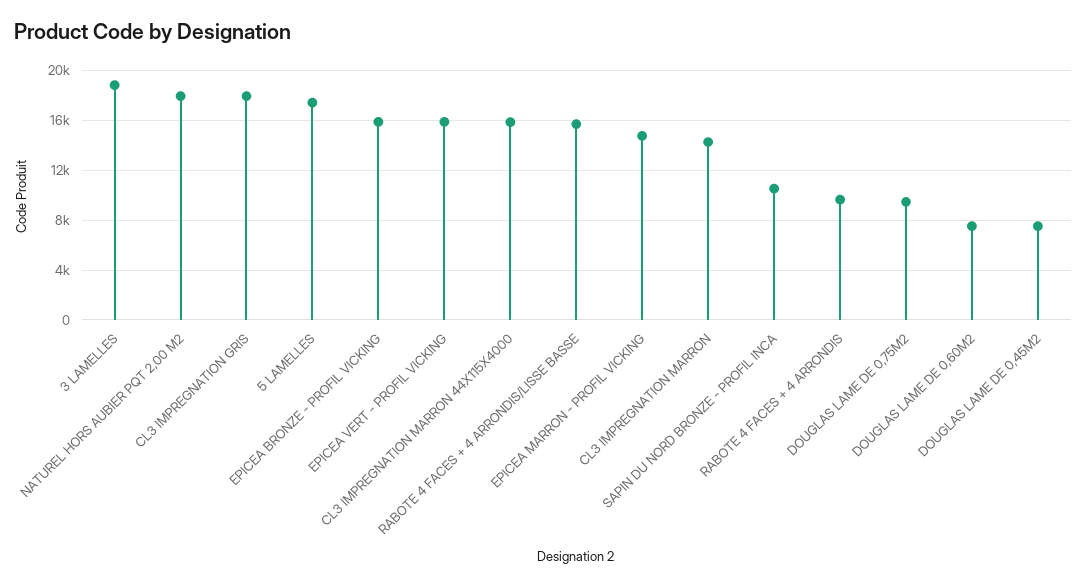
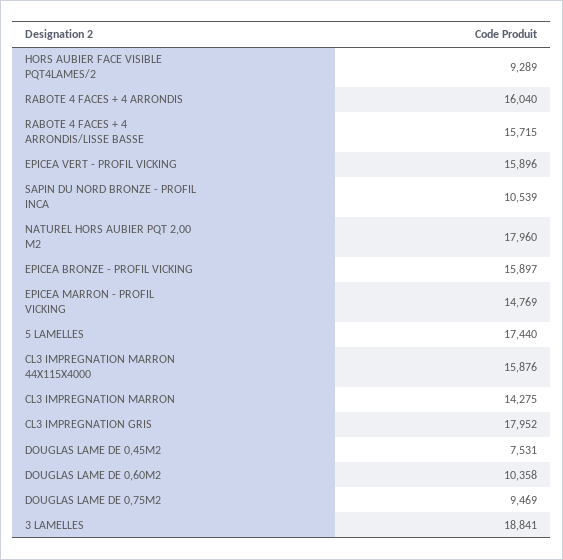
  {
    "3 LAMELLES": 18841,
    "NATUREL HORS AUBIER PQT 2,00 M2": 17960,
    "CL3 IMPREGNATION GRIS": 17952,
    "5 LAMELLES": 17440,
    "EPICEA BRONZE - PROFIL VICKING": 15897,
    "EPICEA VERT - PROFIL VICKING": 15896,
    "CL3 IMPREGNATION MARRON 44X115X4000": 15876,
    "RABOTE 4 FACES + 4 ARRONDIS/LISSE BASSE": 15715,
    "EPICEA MARRON - PROFIL VICKING": 14769,
    "CL3 IMPREGNATION MARRON": 14275,
    "SAPIN DU NORD BRONZE - PROFIL INCA": 10539,
-   "RABOTE 4 FACES + 4 ARRONDIS": 9500,
+   "RABOTE 4 FACES + 4 ARRONDIS": 16040,
    "DOUGLAS LAME DE 0,75M2": 9469,
-   "DOUGLAS LAME DE 0,60M2": 7500,
+   "DOUGLAS LAME DE 0,60M2": 10358,
-   "DOUGLAS LAME DE 0,45M2": 7531
+   "DOUGLAS LAME DE 0,45M2": 7531,
+   "HORS AUBIER FACE VISIBLE PQT4LAMES/2": 9289
  }

